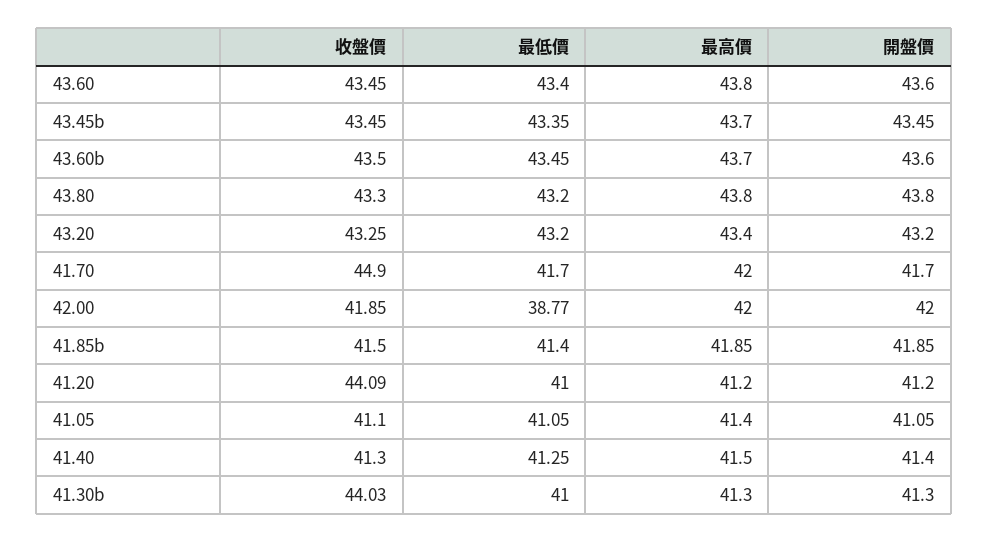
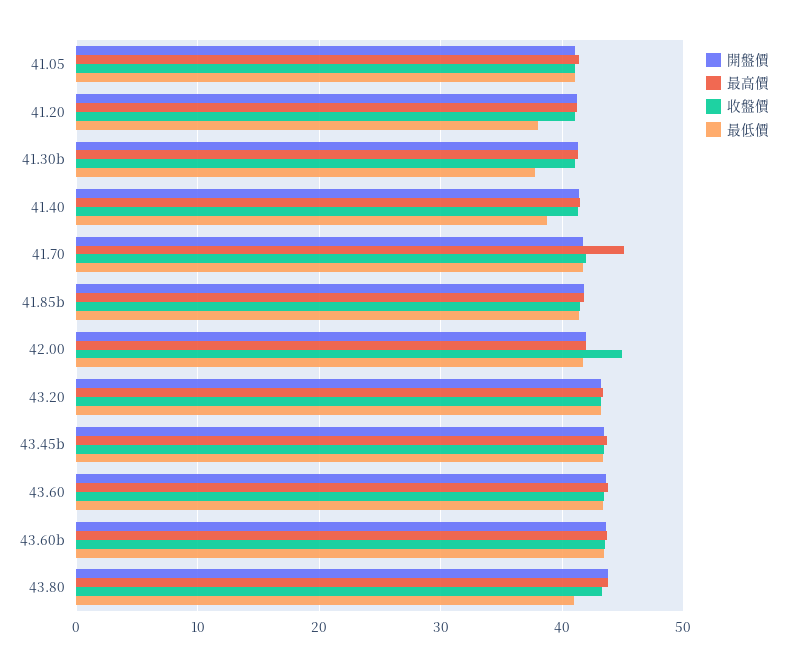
  {
    "收盤價": {
      "43.60": 43.45,
      "43.45b": 43.45,
      "43.60b": 43.5,
      "43.80": 43.3,
      "43.20": 43.25,
-     "41.70": 44.9,
+     "41.70": 42,
-     "42.00": 41.85,
+     "42.00": 45,
      "41.85b": 41.5,
-     "41.20": 44.09,
+     "41.20": 41,
      "41.05": 41.1,
      "41.40": 41.3,
-     "41.30b": 44.03
+     "41.30b": 41
    },
    "最低價": {
      "43.60": 43.4,
      "43.45b": 43.35,
      "43.60b": 43.45,
-     "43.80": 43.2,
+     "43.80": 41,
      "43.20": 43.2,
      "41.70": 41.7,
-     "42.00": 38.77,
+     "42.00": 42,
      "41.85b": 41.4,
-     "41.20": 41,
+     "41.20": 38,
      "41.05": 41.05,
-     "41.40": 41.25,
+     "41.40": 39,
-     "41.30b": 41
+     "41.30b": 38
    },
    "最高價": {
      "43.60": 43.8,
      "43.45b": 43.7,
      "43.60b": 43.7,
      "43.80": 43.8,
      "43.20": 43.4,
-     "41.70": 42,
+     "41.70": 45,
      "42.00": 42,
      "41.85b": 41.85,
      "41.20": 41.2,
      "41.05": 41.4,
      "41.40": 41.5,
      "41.30b": 41.3
    },
    "開盤價": {
      "43.60": 43.6,
      "43.45b": 43.45,
      "43.60b": 43.6,
      "43.80": 43.8,
      "43.20": 43.2,
      "41.70": 41.7,
      "42.00": 42,
      "41.85b": 41.85,
      "41.20": 41.2,
      "41.05": 41.05,
      "41.40": 41.4,
      "41.30b": 41.3
    }
  }

